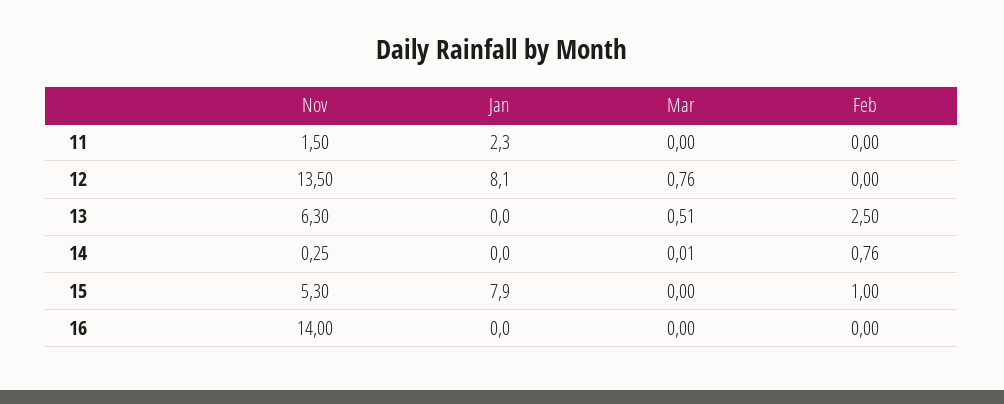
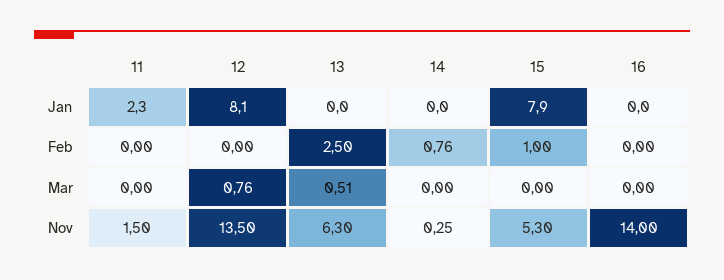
  {
    "Nov": {
      "11": 1.5,
      "12": 13.5,
      "13": 6.3,
      "14": 0.25,
      "15": 5.3,
      "16": 14
    },
    "Jan": {
      "11": 2.3,
      "12": 8.1,
      "13": 0,
      "14": 0,
      "15": 7.9,
      "16": 0
    },
    "Mar": {
      "11": 0,
      "12": 0.76,
      "13": 0.51,
-     "14": 0.01,
+     "14": 0,
      "15": 0,
      "16": 0
    },
    "Feb": {
      "11": 0,
      "12": 0,
      "13": 2.5,
      "14": 0.76,
      "15": 1,
      "16": 0
    }
  }

